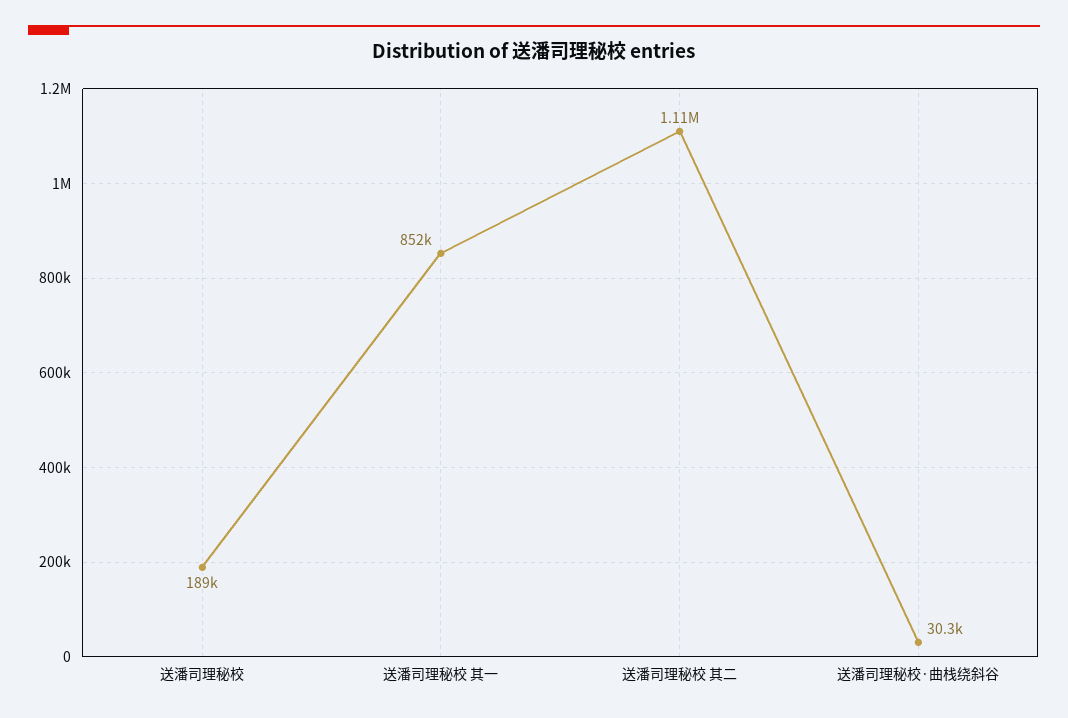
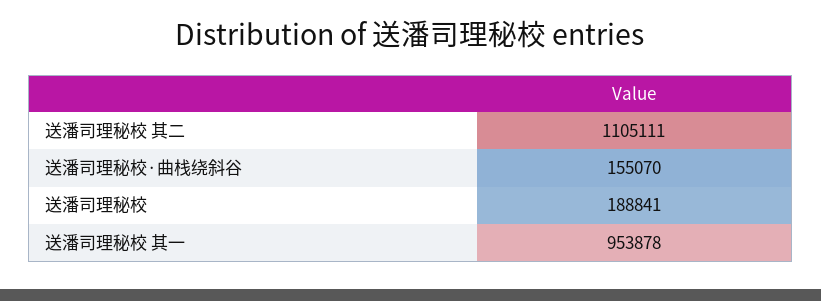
  {
    "送潘司理秘校": 188841,
-   "送潘司理秘校 其一": 852000,
+   "送潘司理秘校 其一": 953878,
    "送潘司理秘校 其二": 1105111,
-   "送潘司理秘校·曲栈绕斜谷": 30300
+   "送潘司理秘校·曲栈绕斜谷": 155070
  }

